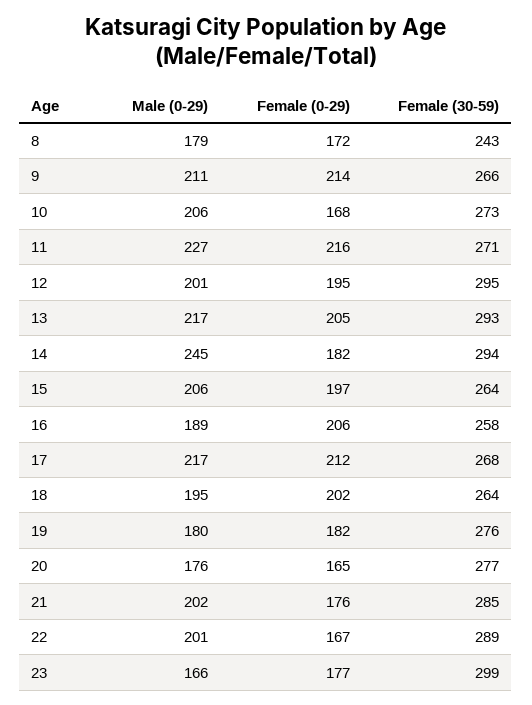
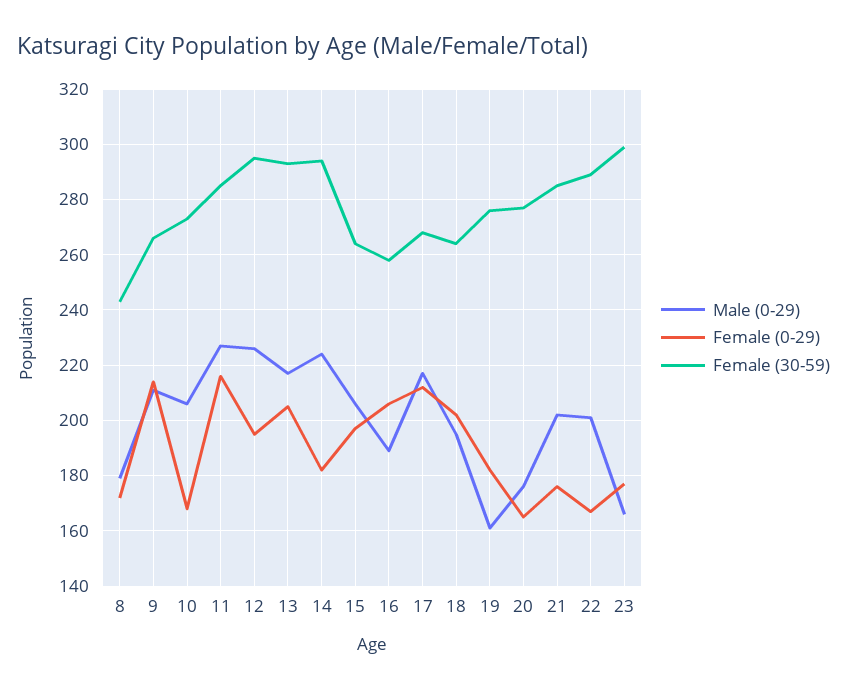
  {
    "Male (0-29)": {
      "8": 179,
      "9": 211,
      "10": 206,
      "11": 227,
-     "12": 201,
+     "12": 225,
      "13": 217,
-     "14": 245,
+     "14": 225,
      "15": 206,
      "16": 189,
      "17": 217,
      "18": 195,
-     "19": 180,
+     "19": 160,
      "20": 176,
      "21": 202,
      "22": 201,
      "23": 166
    },
    "Female (0-29)": {
      "8": 172,
      "9": 214,
      "10": 168,
      "11": 216,
      "12": 195,
      "13": 205,
      "14": 182,
      "15": 197,
      "16": 206,
      "17": 212,
      "18": 202,
      "19": 182,
      "20": 165,
      "21": 176,
      "22": 167,
      "23": 177
    },
    "Female (30-59)": {
      "8": 243,
      "9": 266,
      "10": 273,
-     "11": 271,
+     "11": 285,
      "12": 295,
      "13": 293,
      "14": 294,
      "15": 264,
      "16": 258,
      "17": 268,
      "18": 264,
      "19": 276,
      "20": 277,
      "21": 285,
      "22": 289,
      "23": 299
    }
  }

